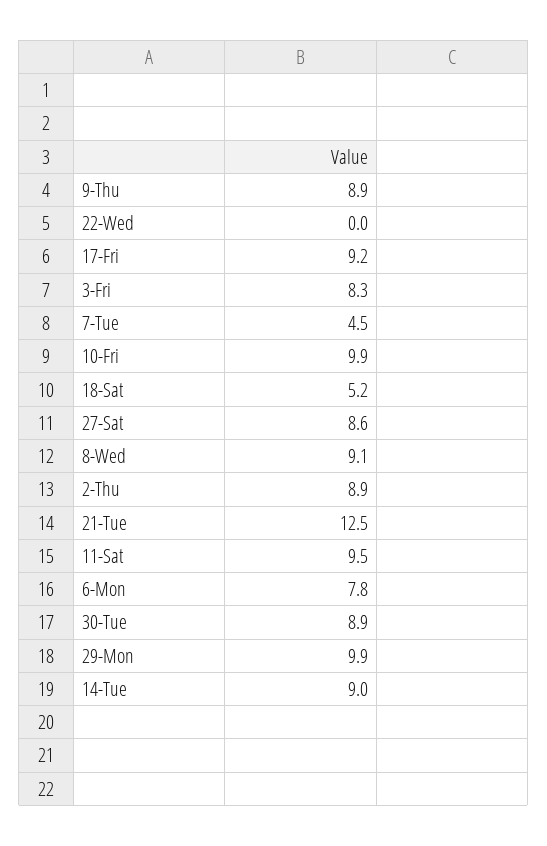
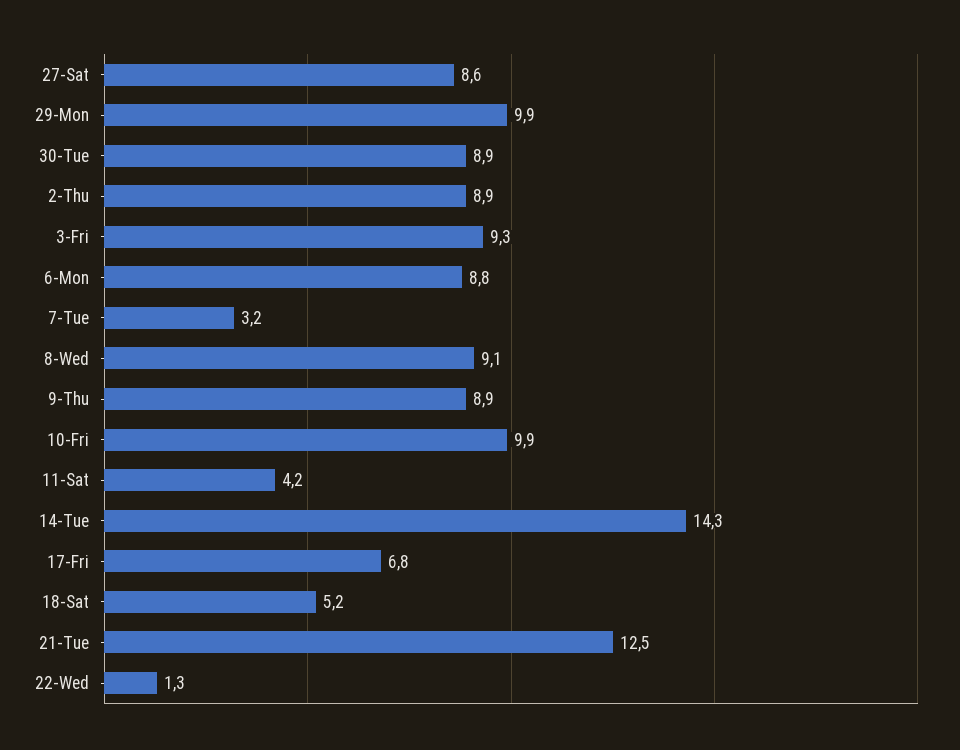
  {
    "9-Thu": 8.9,
-   "22-Wed": 0,
+   "22-Wed": 1.3,
-   "17-Fri": 9.2,
+   "17-Fri": 6.8,
-   "3-Fri": 8.3,
+   "3-Fri": 9.3,
-   "7-Tue": 4.5,
+   "7-Tue": 3.2,
    "10-Fri": 9.9,
    "18-Sat": 5.2,
    "27-Sat": 8.6,
    "8-Wed": 9.1,
    "2-Thu": 8.9,
    "21-Tue": 12.5,
-   "11-Sat": 9.5,
+   "11-Sat": 4.2,
-   "6-Mon": 7.8,
+   "6-Mon": 8.8,
    "30-Tue": 8.9,
    "29-Mon": 9.9,
-   "14-Tue": 9
+   "14-Tue": 14.3
  }

